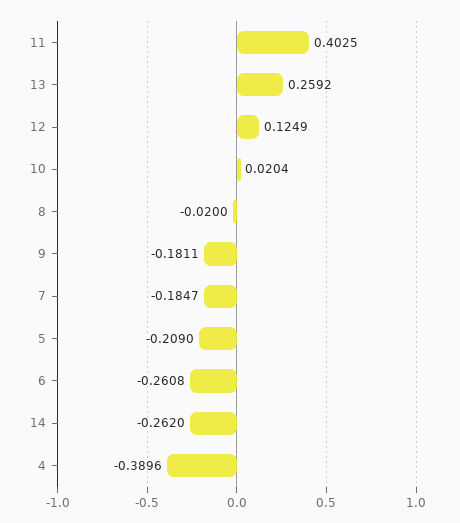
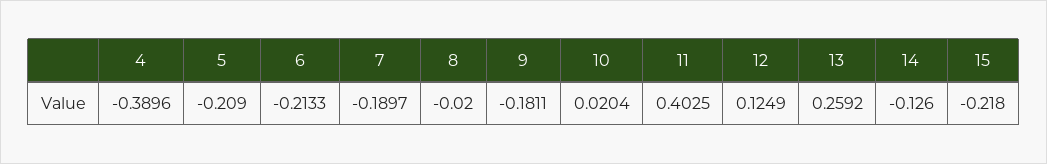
  {
    "11": 0.4025,
    "13": 0.2592,
    "12": 0.1249,
    "10": 0.0204,
    "8": -0.02,
    "9": -0.1811,
-   "7": -0.1847,
+   "7": -0.1897,
    "5": -0.209,
-   "6": -0.2608,
+   "6": -0.2133,
-   "14": -0.262,
+   "14": -0.126,
-   "4": -0.3896
+   "4": -0.3896,
+   "15": -0.218
  }

